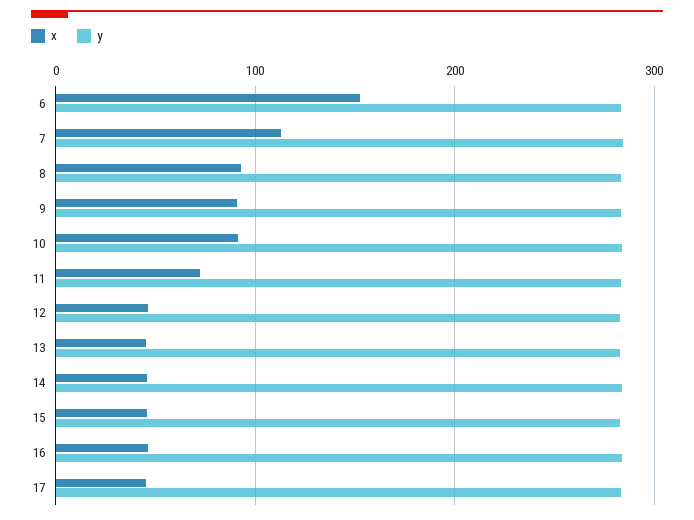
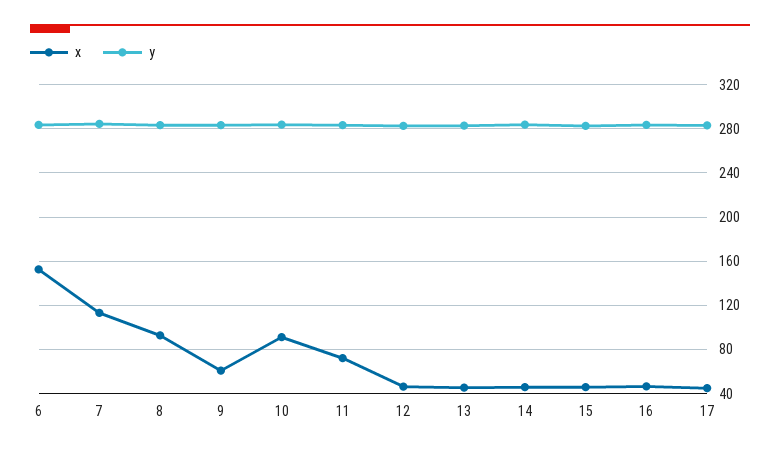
  {
    "x": {
      "6": 150,
      "7": 110,
      "8": 90,
-     "9": 90,
+     "9": 60,
      "10": 90,
      "11": 70,
      "12": 50,
      "13": 50,
      "14": 50,
      "15": 50,
      "16": 50,
      "17": 50
    },
    "y": {
      "6": 280,
      "7": 280,
      "8": 280,
      "9": 280,
      "10": 280,
      "11": 280,
      "12": 280,
      "13": 280,
      "14": 280,
      "15": 280,
      "16": 280,
      "17": 280
    }
  }

